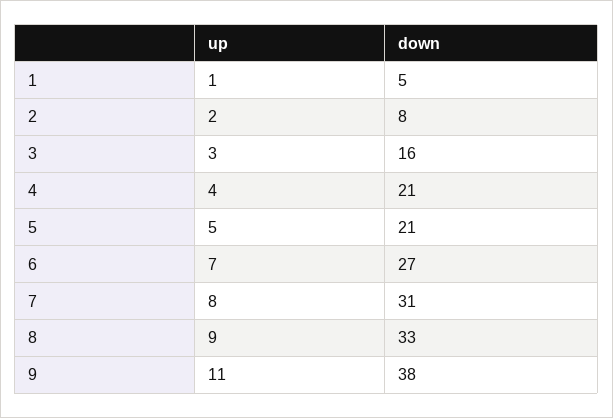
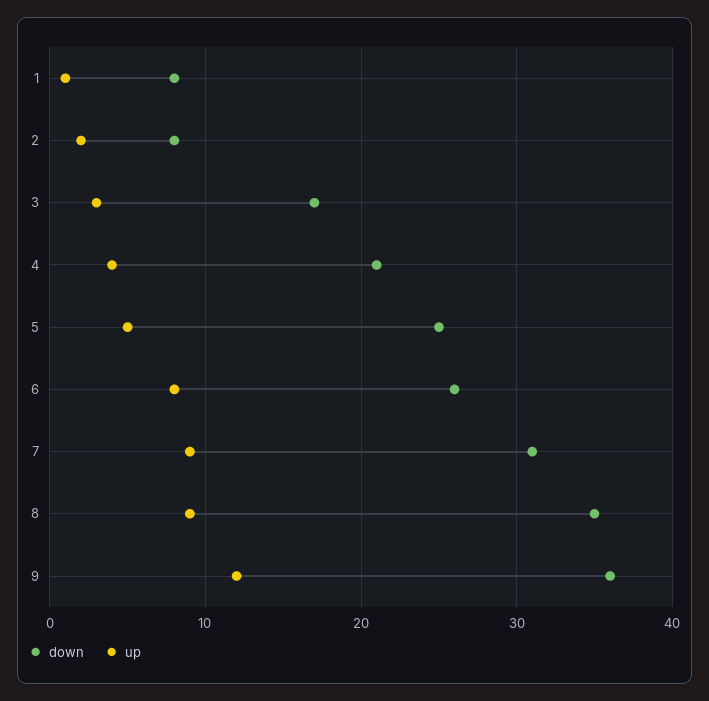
  {
    "up": {
      "1": 1,
      "2": 2,
      "3": 3,
      "4": 4,
      "5": 5,
-     "6": 7,
+     "6": 8,
-     "7": 8,
+     "7": 9,
      "8": 9,
-     "9": 11
+     "9": 12
    },
    "down": {
-     "1": 5,
+     "1": 8,
      "2": 8,
-     "3": 16,
+     "3": 17,
      "4": 21,
-     "5": 21,
+     "5": 25,
-     "6": 27,
+     "6": 26,
      "7": 31,
-     "8": 33,
+     "8": 35,
-     "9": 38
+     "9": 36
    }
  }

